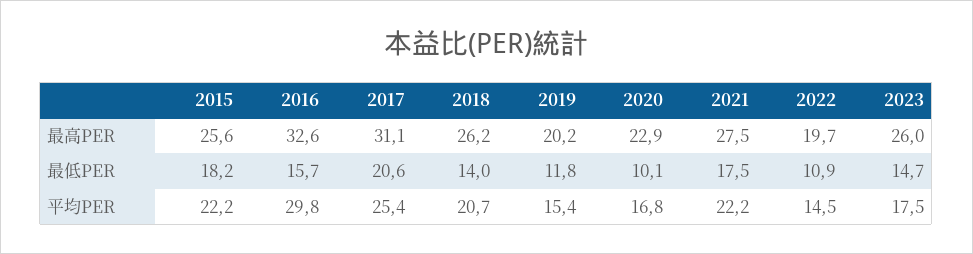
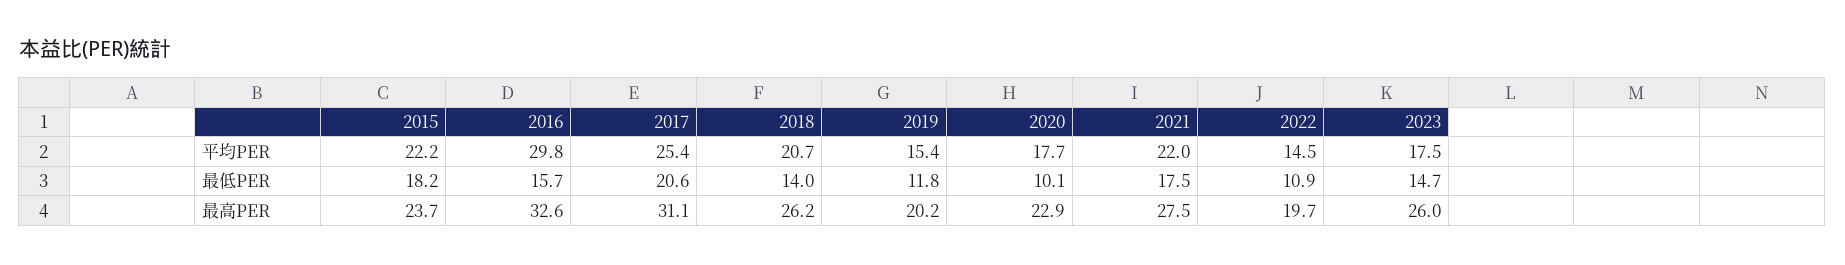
  {
    "2015": {
-     "最高PER": 25.6,
+     "最高PER": 23.7,
      "最低PER": 18.2,
      "平均PER": 22.2
    },
    "2016": {
      "最高PER": 32.6,
      "最低PER": 15.7,
      "平均PER": 29.8
    },
    "2017": {
      "最高PER": 31.1,
      "最低PER": 20.6,
      "平均PER": 25.4
    },
    "2018": {
      "最高PER": 26.2,
      "最低PER": 14,
      "平均PER": 20.7
    },
    "2019": {
      "最高PER": 20.2,
      "最低PER": 11.8,
      "平均PER": 15.4
    },
    "2020": {
      "最高PER": 22.9,
      "最低PER": 10.1,
-     "平均PER": 16.8
+     "平均PER": 17.7
    },
    "2021": {
      "最高PER": 27.5,
      "最低PER": 17.5,
-     "平均PER": 22.2
+     "平均PER": 22
    },
    "2022": {
      "最高PER": 19.7,
      "最低PER": 10.9,
      "平均PER": 14.5
    },
    "2023": {
      "最高PER": 26,
      "最低PER": 14.7,
      "平均PER": 17.5
    }
  }

